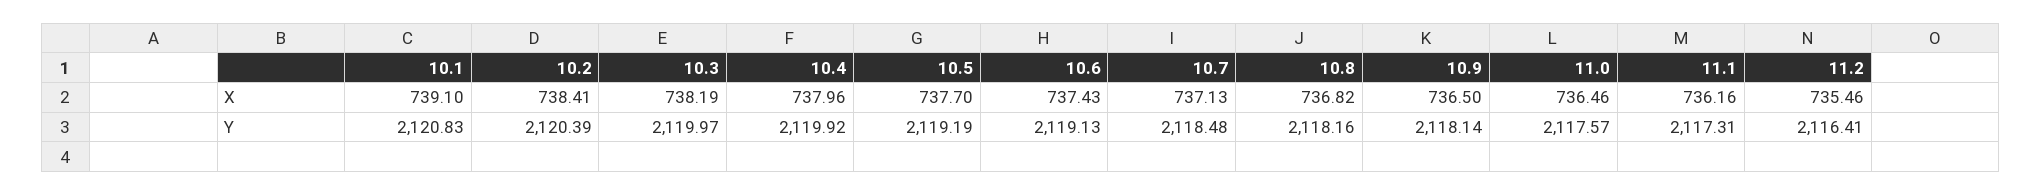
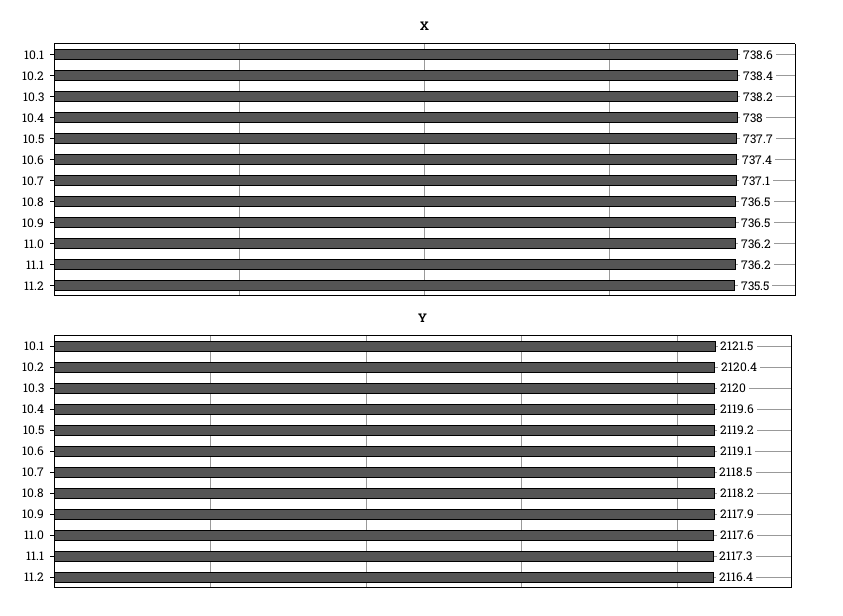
  {
    "X": {
-     "10.1": 739.1,
+     "10.1": 738.6,
      "10.2": 738.41,
      "10.3": 738.19,
      "10.4": 737.96,
      "10.5": 737.7,
      "10.6": 737.43,
      "10.7": 737.13,
-     "10.8": 736.82,
+     "10.8": 736.5,
      "10.9": 736.5,
-     "11.0": 736.46,
+     "11.0": 736.2,
      "11.1": 736.16,
      "11.2": 735.46
    },
    "Y": {
-     "10.1": 2120.83,
+     "10.1": 2121.5,
      "10.2": 2120.39,
      "10.3": 2119.97,
-     "10.4": 2119.92,
+     "10.4": 2119.6,
      "10.5": 2119.19,
      "10.6": 2119.13,
      "10.7": 2118.48,
      "10.8": 2118.16,
-     "10.9": 2118.14,
+     "10.9": 2117.9,
      "11.0": 2117.57,
      "11.1": 2117.31,
      "11.2": 2116.41
    }
  }

